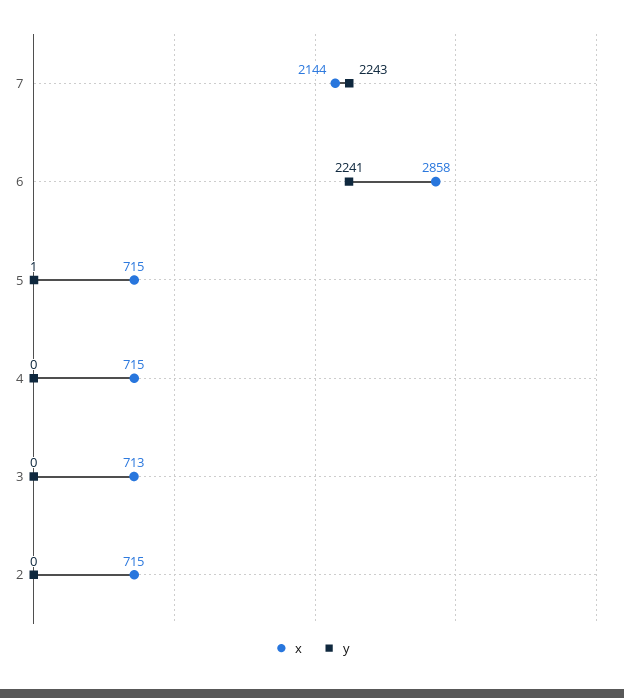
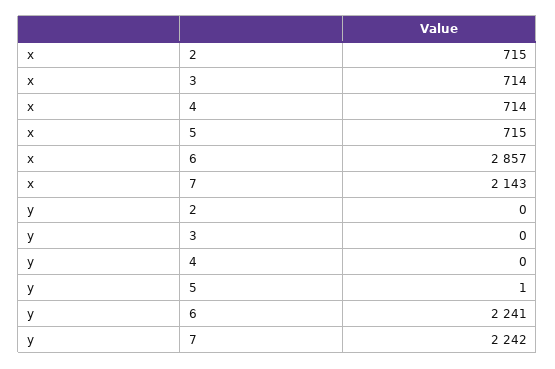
  {
    "x": {
-     "7": 2144,
+     "7": 2143,
-     "6": 2858,
+     "6": 2857,
      "5": 715,
-     "4": 715,
+     "4": 714,
-     "3": 713,
+     "3": 714,
      "2": 715
    },
    "y": {
-     "7": 2243,
+     "7": 2242,
      "6": 2241,
      "5": 1,
      "4": 0,
      "3": 0,
      "2": 0
    }
  }

